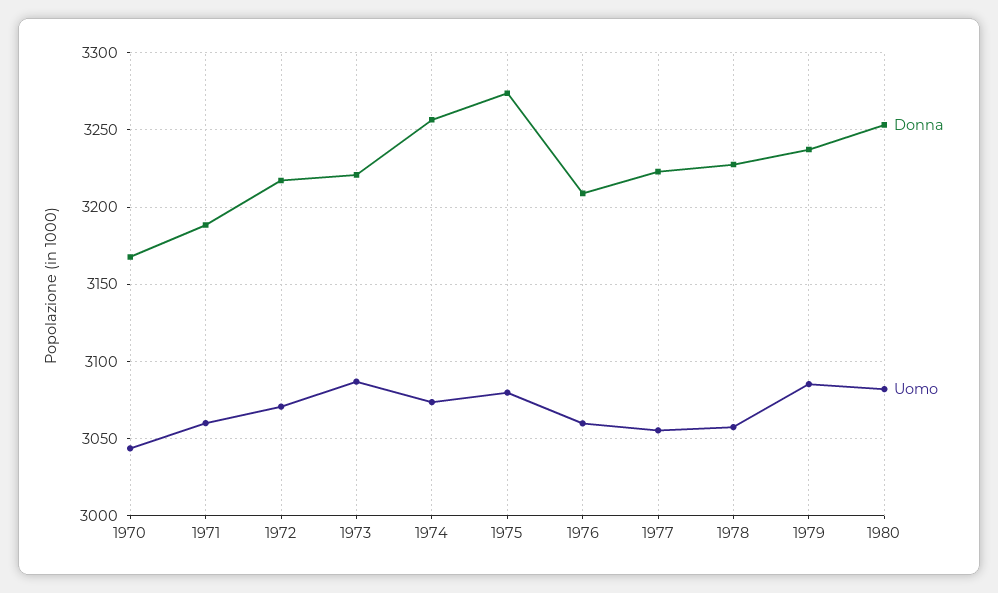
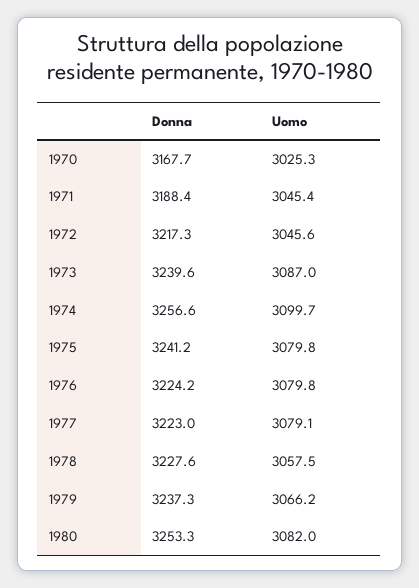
  {
    "Donna": {
      "1970": 3167.7,
      "1971": 3188.4,
      "1972": 3217.3,
-     "1973": 3220,
+     "1973": 3239.6,
      "1974": 3256.6,
-     "1975": 3275,
+     "1975": 3241.2,
-     "1976": 3210,
+     "1976": 3224.2,
      "1977": 3223,
      "1978": 3227.6,
      "1979": 3237.3,
      "1980": 3253.3
    },
    "Uomo": {
-     "1970": 3045,
+     "1970": 3025.3,
-     "1971": 3060,
+     "1971": 3045.4,
-     "1972": 3070,
+     "1972": 3045.6,
      "1973": 3087,
-     "1974": 3075,
+     "1974": 3099.7,
      "1975": 3079.8,
-     "1976": 3060,
+     "1976": 3079.8,
-     "1977": 3055,
+     "1977": 3079.1,
      "1978": 3057.5,
-     "1979": 3085,
+     "1979": 3066.2,
      "1980": 3082
    }
  }

